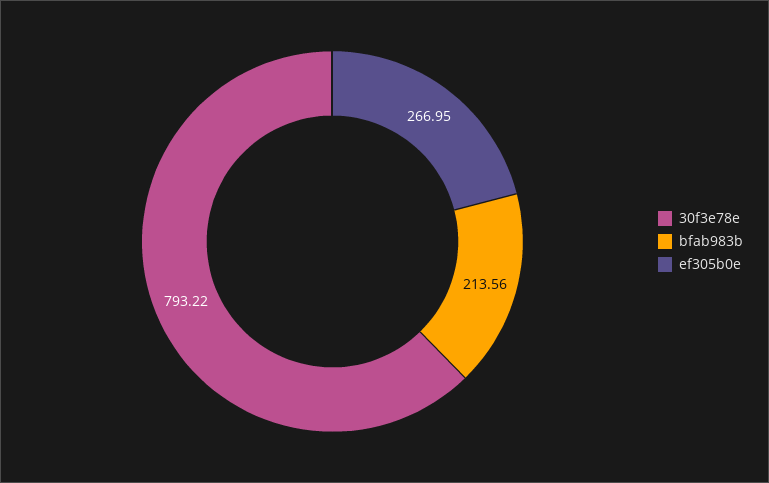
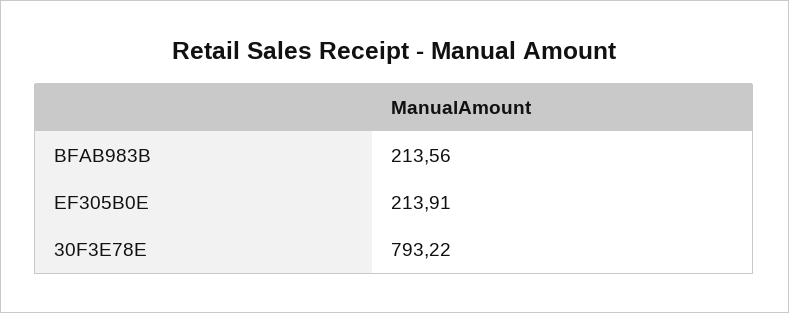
  {
    "30f3e78e": 793.22,
    "bfab983b": 213.56,
-   "ef305b0e": 266.95
+   "ef305b0e": 213.91
  }

